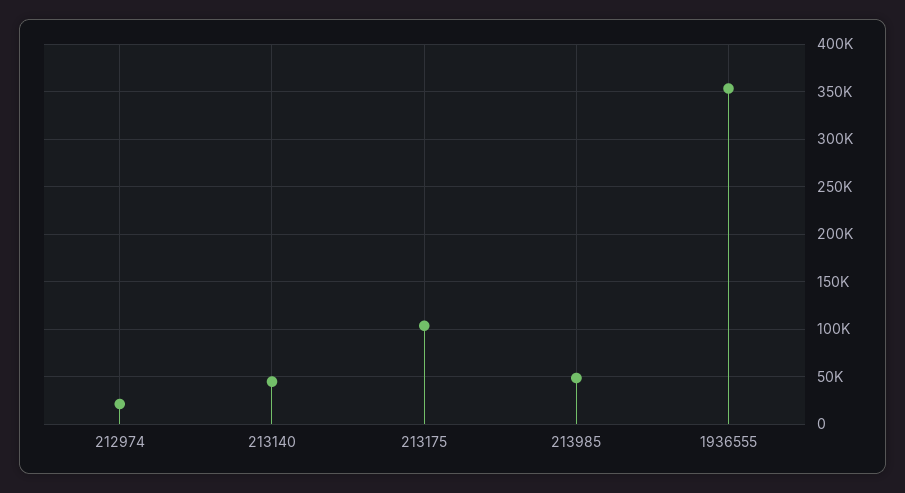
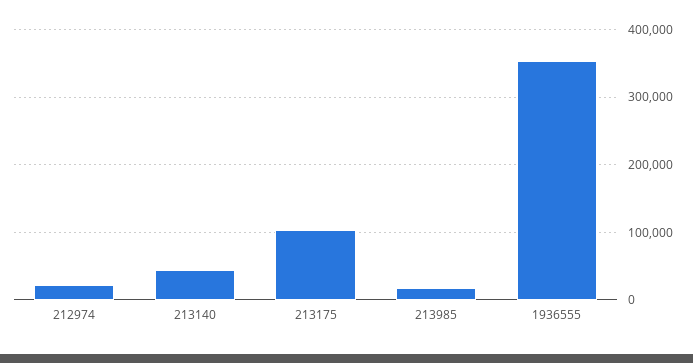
  {
    "212974": 20000,
    "213140": 40000,
    "213175": 100000,
-   "213985": 50000,
+   "213985": 20000,
    "1936555": 350000
  }

